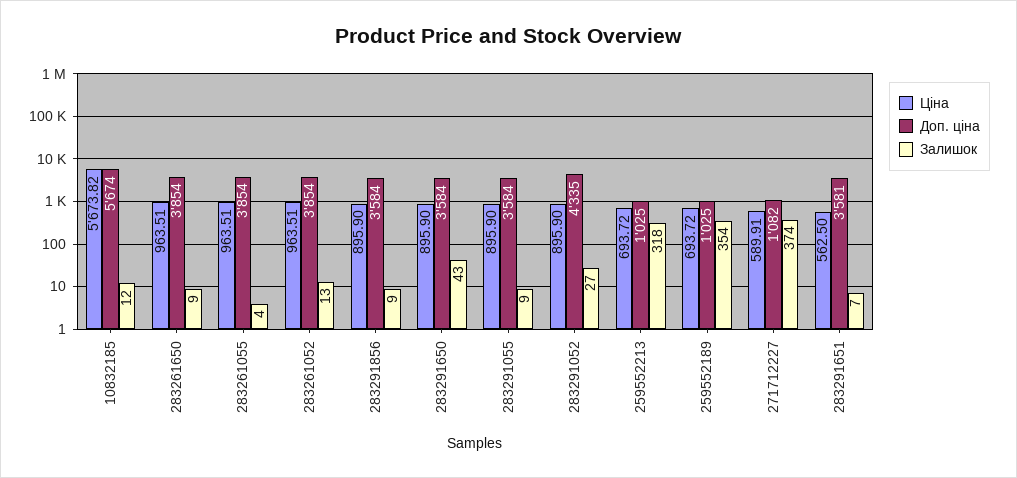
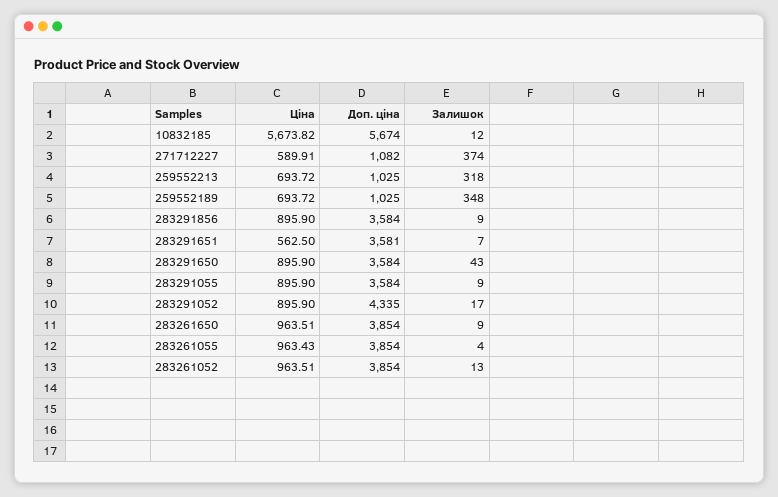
  {
    "Ціна": {
      "10832185": 5673.82,
      "283261650": 963.51,
-     "283261055": 963.51,
+     "283261055": 963.43,
      "283261052": 963.51,
      "283291856": 895.9,
      "283291650": 895.9,
      "283291055": 895.9,
      "283291052": 895.9,
      "259552213": 693.72,
      "259552189": 693.72,
      "271712227": 589.91,
      "283291651": 562.5
    },
    "Доп. ціна": {
      "10832185": 5674,
      "283261650": 3854,
      "283261055": 3854,
      "283261052": 3854,
      "283291856": 3584,
      "283291650": 3584,
      "283291055": 3584,
      "283291052": 4335,
      "259552213": 1025,
      "259552189": 1025,
      "271712227": 1082,
      "283291651": 3581
    },
    "Залишок": {
      "10832185": 12,
      "283261650": 9,
      "283261055": 4,
      "283261052": 13,
      "283291856": 9,
      "283291650": 43,
      "283291055": 9,
-     "283291052": 27,
+     "283291052": 17,
      "259552213": 318,
-     "259552189": 354,
+     "259552189": 348,
      "271712227": 374,
      "283291651": 7
    }
  }

